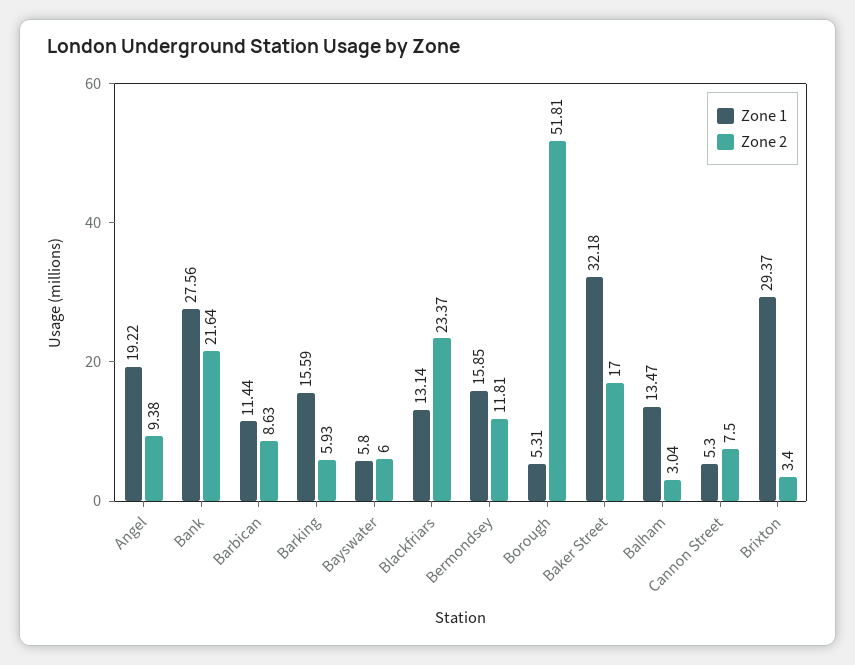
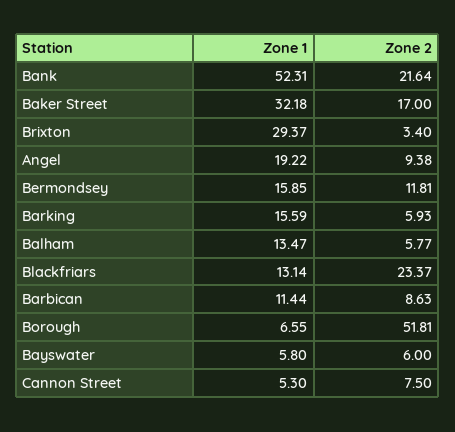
  {
    "Zone 1": {
      "Angel": 19.22,
-     "Bank": 27.56,
+     "Bank": 52.31,
      "Barbican": 11.44,
      "Barking": 15.59,
      "Bayswater": 5.8,
      "Blackfriars": 13.14,
      "Bermondsey": 15.85,
-     "Borough": 5.31,
+     "Borough": 6.55,
      "Baker Street": 32.18,
      "Balham": 13.47,
      "Cannon Street": 5.3,
      "Brixton": 29.37
    },
    "Zone 2": {
      "Angel": 9.38,
      "Bank": 21.64,
      "Barbican": 8.63,
      "Barking": 5.93,
      "Bayswater": 6,
      "Blackfriars": 23.37,
      "Bermondsey": 11.81,
      "Borough": 51.81,
      "Baker Street": 17,
-     "Balham": 3.04,
+     "Balham": 5.77,
      "Cannon Street": 7.5,
      "Brixton": 3.4
    }
  }

